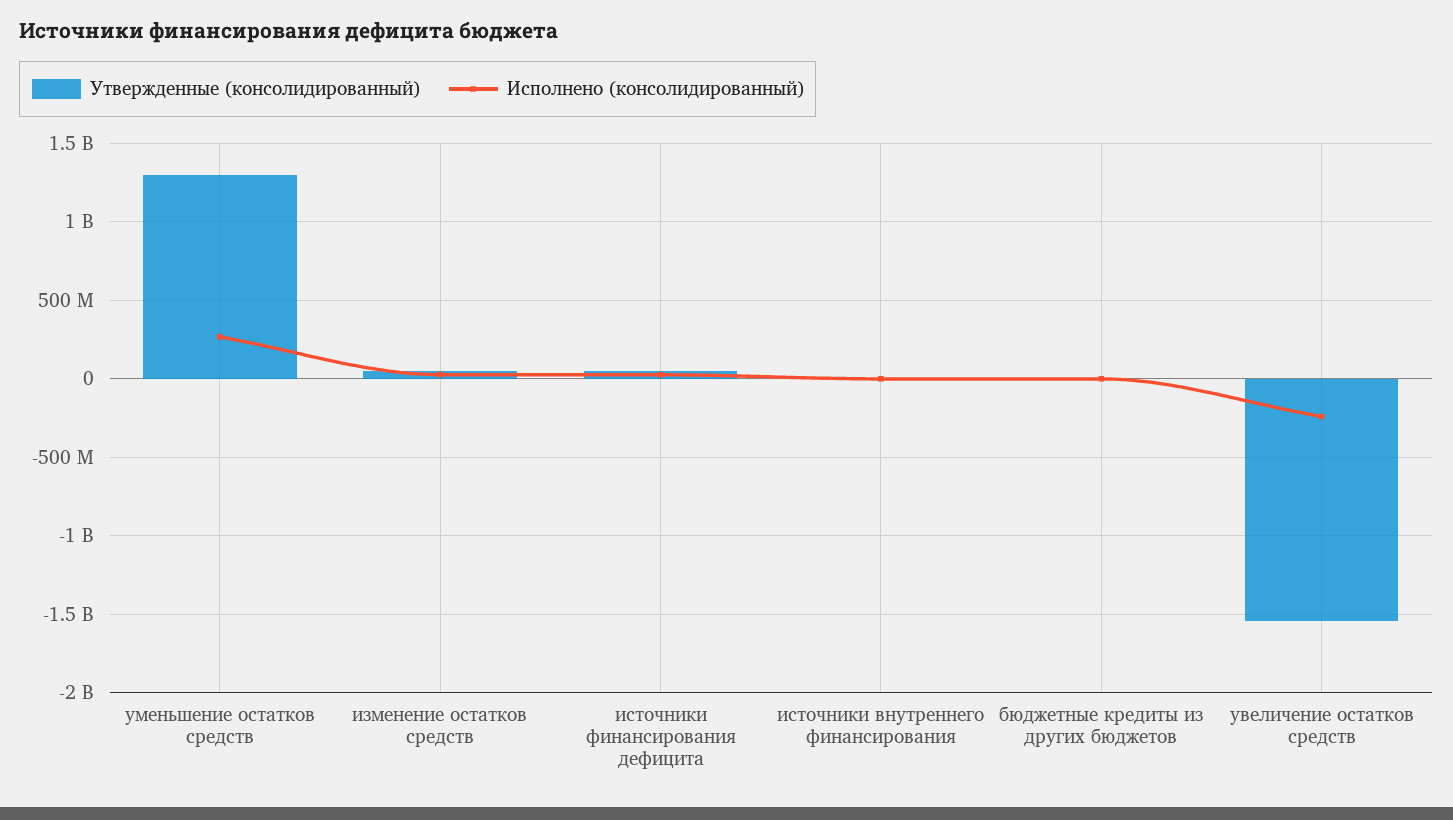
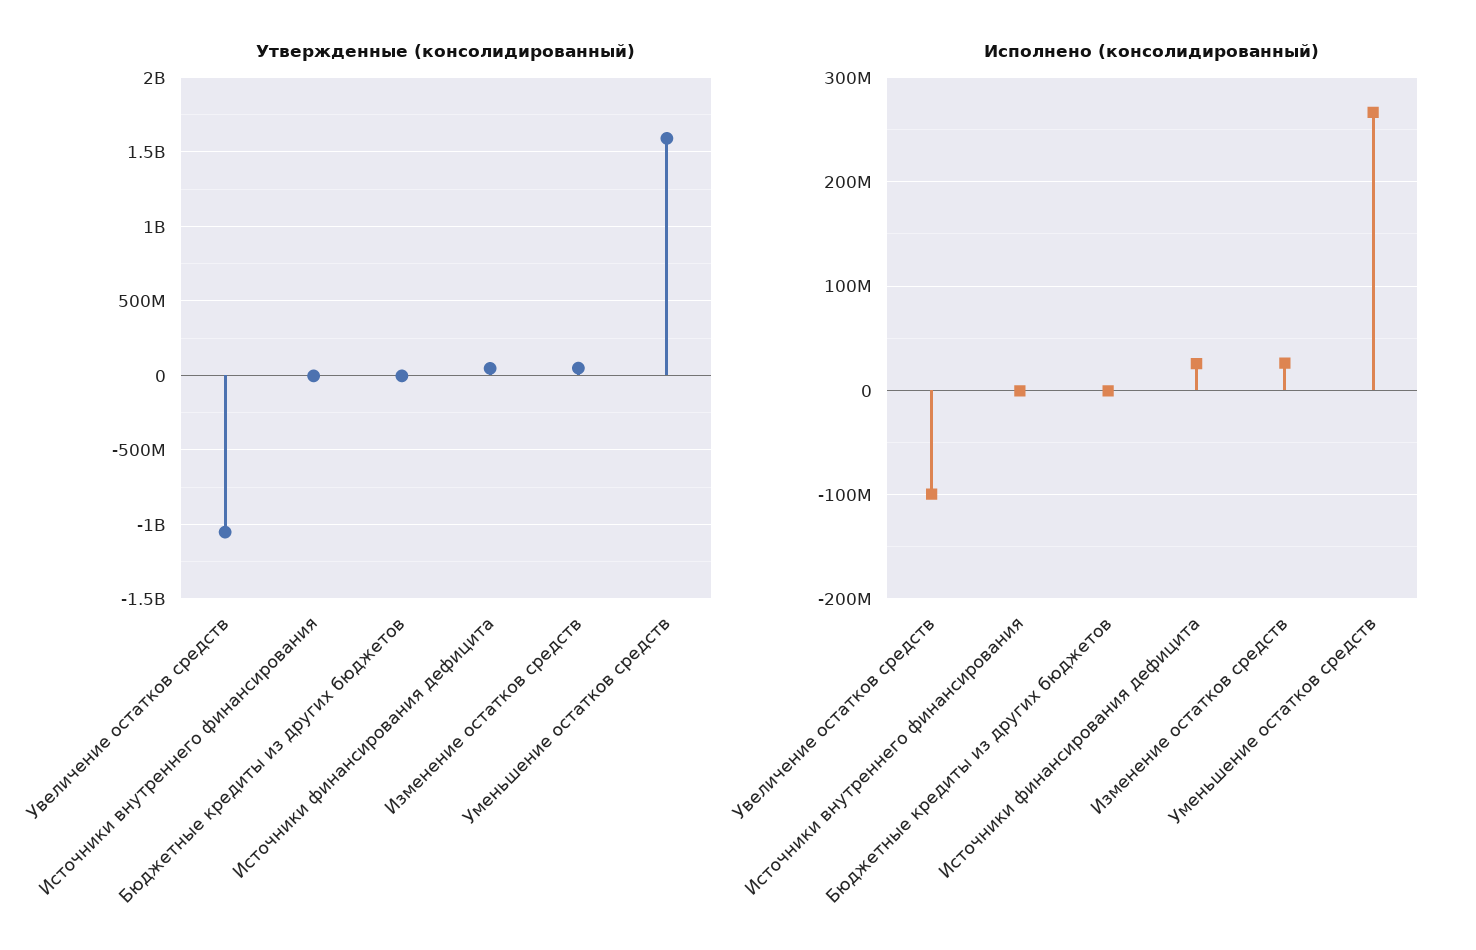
  {
    "Утвержденные (консолидированный)": {
-     "уменьшение остатков средств": 1300000000,
+     "уменьшение остатков средств": 1600000000,
      "изменение остатков средств": 50000000,
      "источники финансирования дефицита": 50000000,
      "источники внутреннего финансирования": 0,
      "бюджетные кредиты из других бюджетов": 0,
-     "увеличение остатков средств": -1550000000
+     "увеличение остатков средств": -1050000000
    },
    "Исполнено (консолидированный)": {
      "уменьшение остатков средств": 270000000,
      "изменение остатков средств": 30000000,
      "источники финансирования дефицита": 30000000,
      "источники внутреннего финансирования": 0,
      "бюджетные кредиты из других бюджетов": 0,
-     "увеличение остатков средств": -250000000
+     "увеличение остатков средств": -100000000
    }
  }

